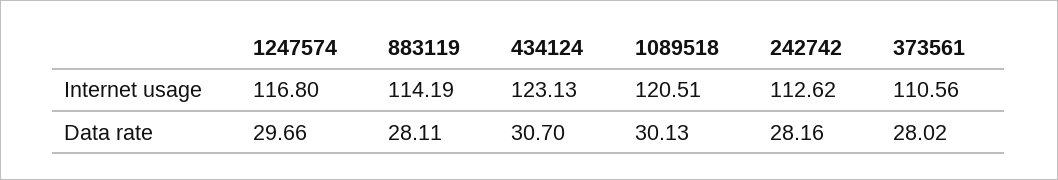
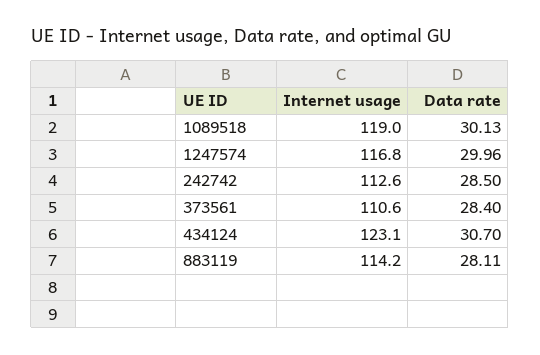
  {
    "1247574": {
      "Internet usage": 116.8,
-     "Data rate": 29.66
+     "Data rate": 29.96
    },
    "883119": {
      "Internet usage": 114.19,
      "Data rate": 28.11
    },
    "434124": {
      "Internet usage": 123.13,
      "Data rate": 30.7
    },
    "1089518": {
-     "Internet usage": 120.51,
+     "Internet usage": 119,
      "Data rate": 30.13
    },
    "242742": {
      "Internet usage": 112.62,
-     "Data rate": 28.16
+     "Data rate": 28.5
    },
    "373561": {
      "Internet usage": 110.56,
-     "Data rate": 28.02
+     "Data rate": 28.4
    }
  }

